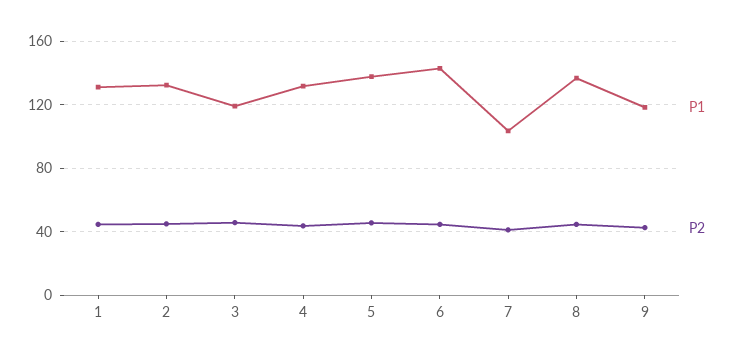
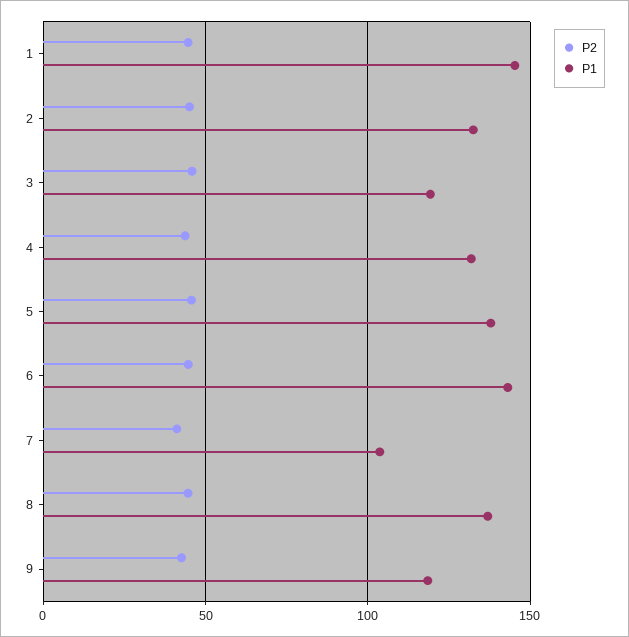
  {
    "P1": {
-     "1": 130,
+     "1": 145,
      "2": 130,
      "3": 120,
      "4": 130,
      "5": 140,
      "6": 145,
      "7": 105,
      "8": 135,
      "9": 120
    },
    "P2": {
      "1": 45,
      "2": 45,
      "3": 45,
      "4": 45,
      "5": 45,
      "6": 45,
      "7": 40,
      "8": 45,
      "9": 45
    }
  }

